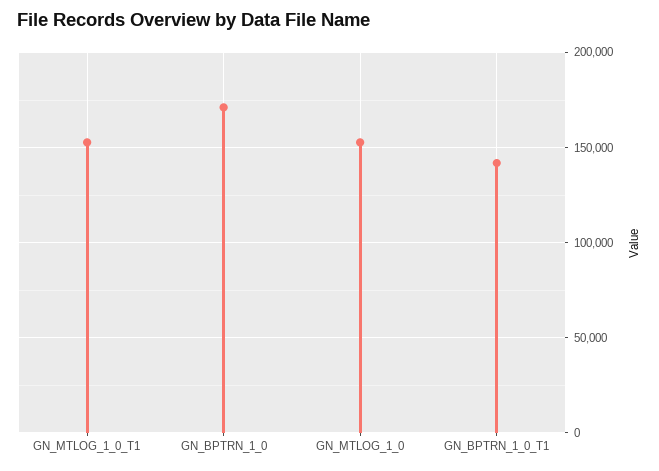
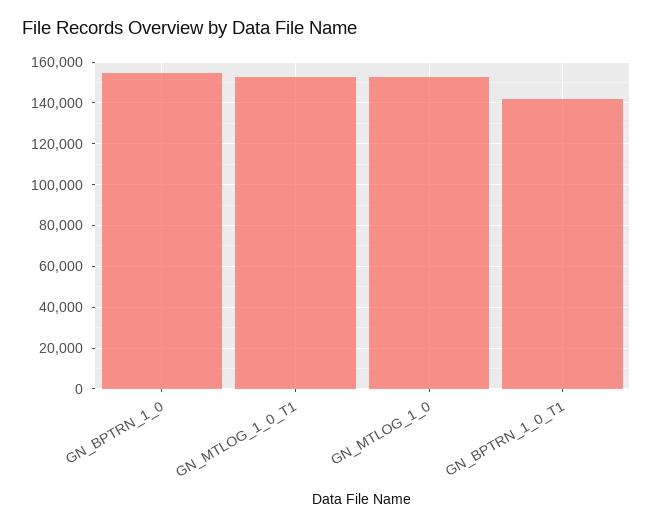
  {
    "GN_MTLOG_1_0_T1": 155000,
-   "GN_BPTRN_1_0": 170000,
+   "GN_BPTRN_1_0": 155000,
    "GN_MTLOG_1_0": 155000,
    "GN_BPTRN_1_0_T1": 140000
  }

